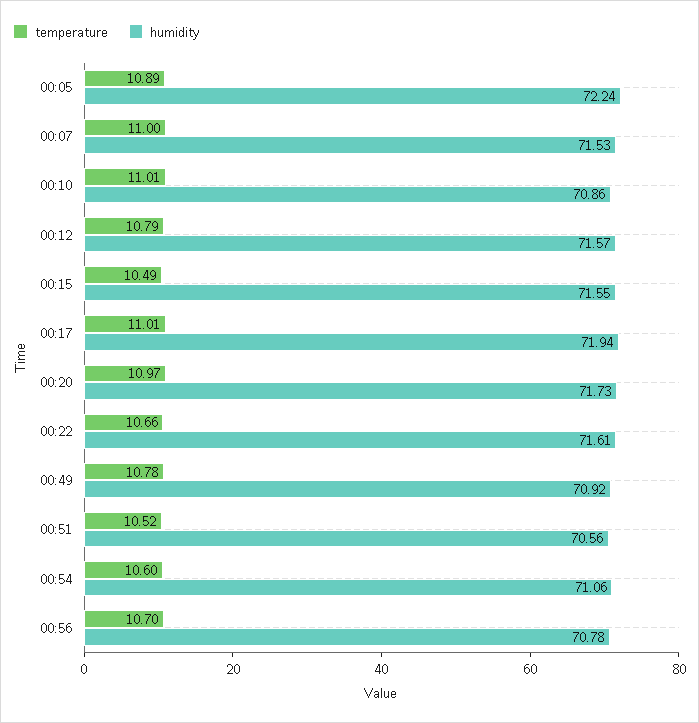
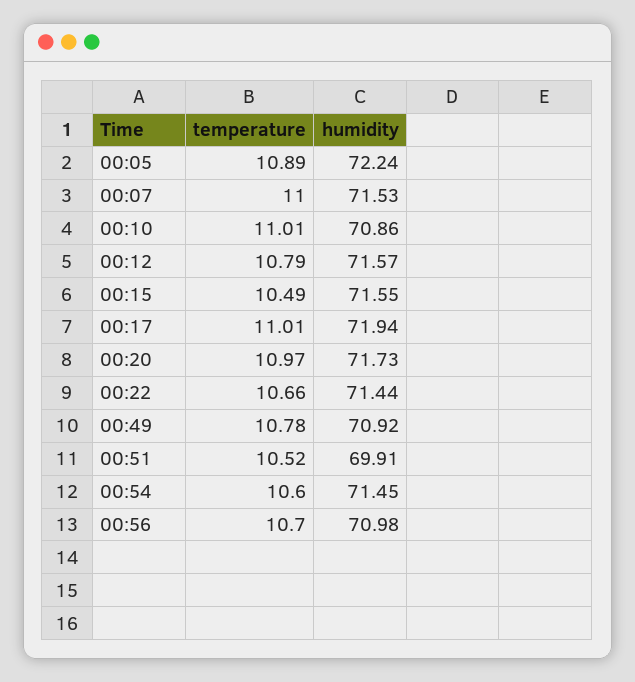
  {
    "temperature": {
      "00:05": 10.89,
      "00:07": 11,
      "00:10": 11.01,
      "00:12": 10.79,
      "00:15": 10.49,
      "00:17": 11.01,
      "00:20": 10.97,
      "00:22": 10.66,
      "00:49": 10.78,
      "00:51": 10.52,
      "00:54": 10.6,
      "00:56": 10.7
    },
    "humidity": {
      "00:05": 72.24,
      "00:07": 71.53,
      "00:10": 70.86,
      "00:12": 71.57,
      "00:15": 71.55,
      "00:17": 71.94,
      "00:20": 71.73,
-     "00:22": 71.61,
+     "00:22": 71.44,
      "00:49": 70.92,
-     "00:51": 70.56,
+     "00:51": 69.91,
-     "00:54": 71.06,
+     "00:54": 71.45,
-     "00:56": 70.78
+     "00:56": 70.98
    }
  }

